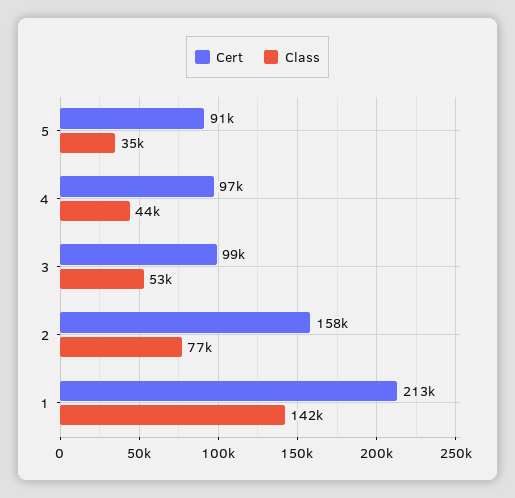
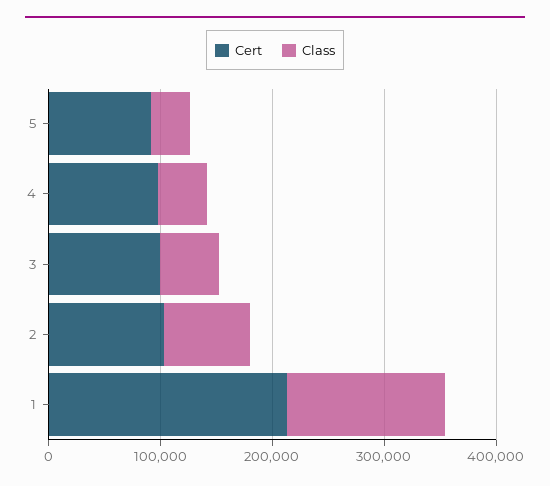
  {
    "Cert": {
      "5": 91000,
      "4": 97000,
      "3": 99000,
-     "2": 158000,
+     "2": 100000,
      "1": 213000
    },
    "Class": {
      "5": 35000,
      "4": 44000,
      "3": 53000,
      "2": 77000,
      "1": 142000
    }
  }

